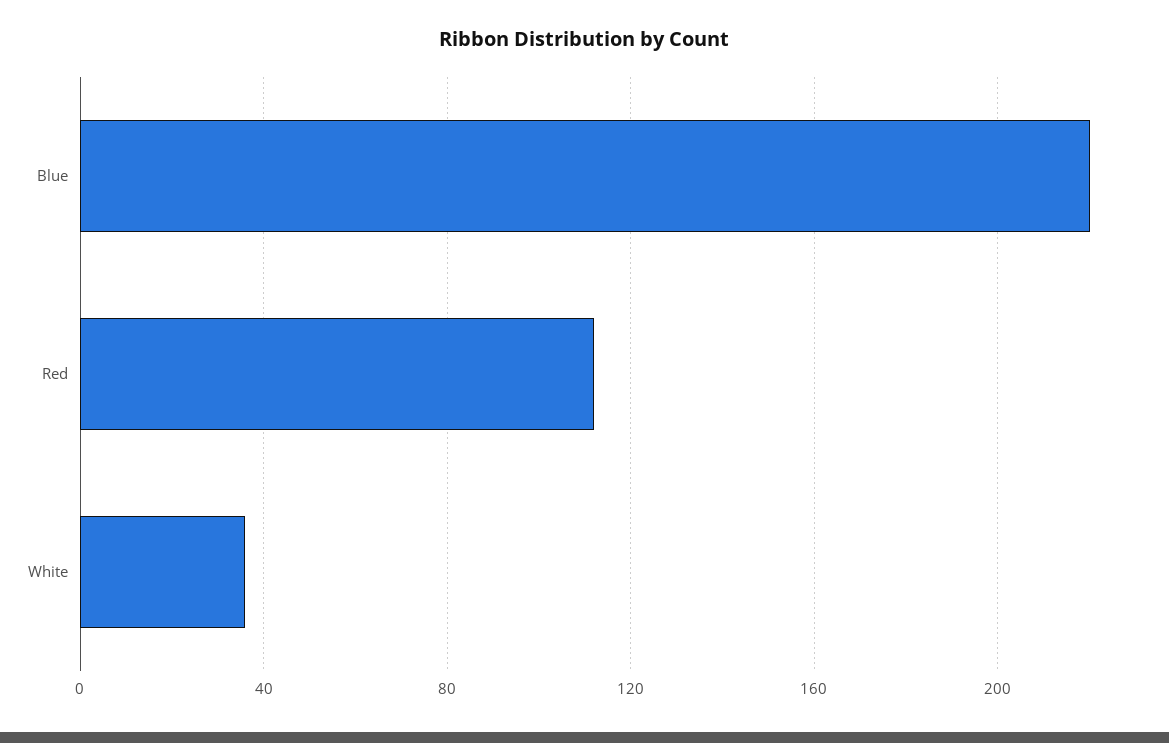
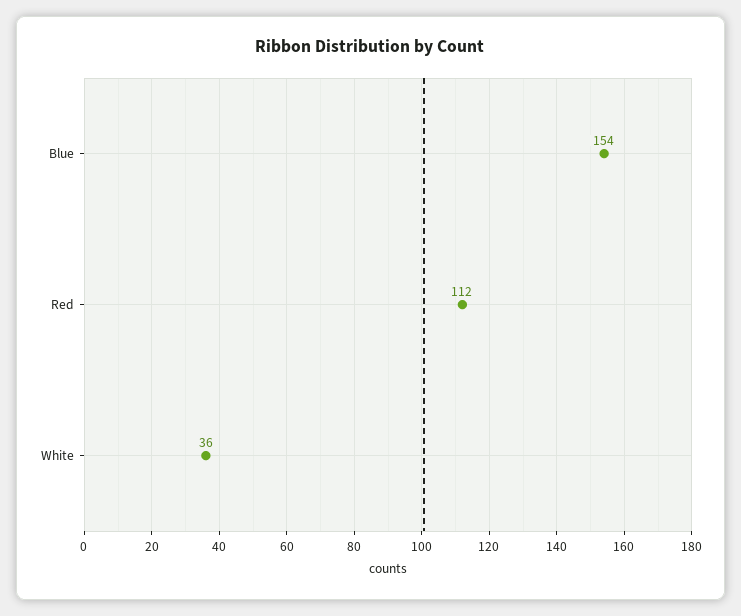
  {
-   "Blue": 220,
+   "Blue": 154,
    "Red": 112,
    "White": 36
  }

